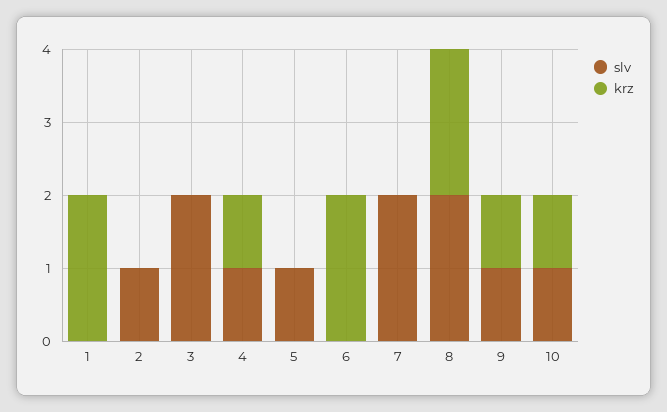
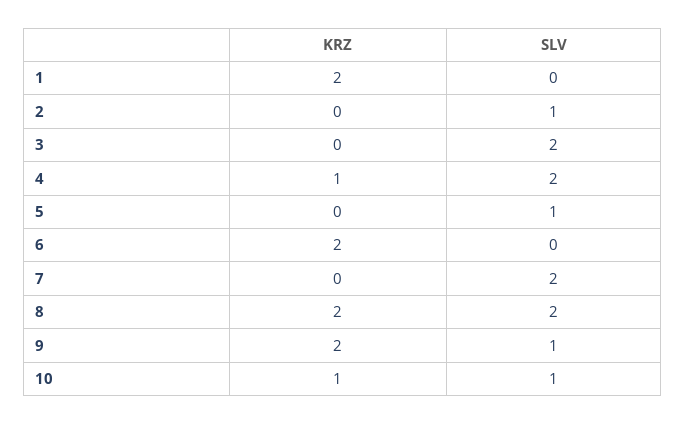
  {
    "slv": {
      "1": 0,
      "2": 1,
      "3": 2,
-     "4": 1,
+     "4": 2,
      "5": 1,
      "6": 0,
      "7": 2,
      "8": 2,
      "9": 1,
      "10": 1
    },
    "krz": {
      "1": 2,
      "2": 0,
      "3": 0,
      "4": 1,
      "5": 0,
      "6": 2,
      "7": 0,
      "8": 2,
-     "9": 1,
+     "9": 2,
      "10": 1
    }
  }

